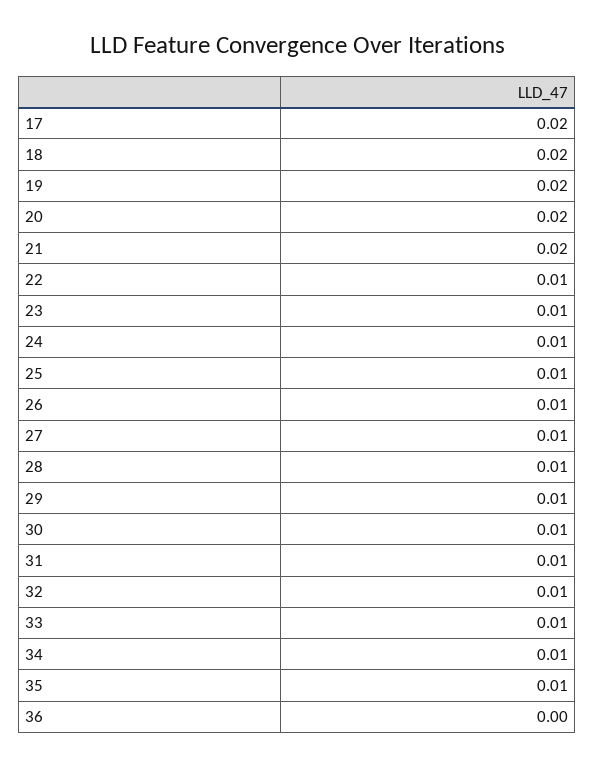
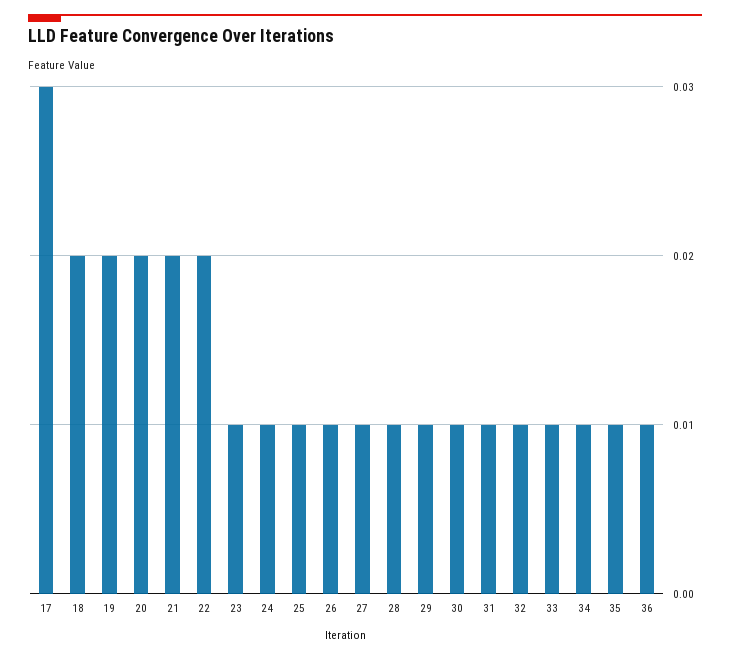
  {
-   "17": 0.02,
+   "17": 0.03,
    "18": 0.02,
    "19": 0.02,
    "20": 0.02,
    "21": 0.02,
-   "22": 0.01,
+   "22": 0.02,
    "23": 0.01,
    "24": 0.01,
    "25": 0.01,
    "26": 0.01,
    "27": 0.01,
    "28": 0.01,
    "29": 0.01,
    "30": 0.01,
    "31": 0.01,
    "32": 0.01,
    "33": 0.01,
    "34": 0.01,
    "35": 0.01,
-   "36": 0
+   "36": 0.01
  }

